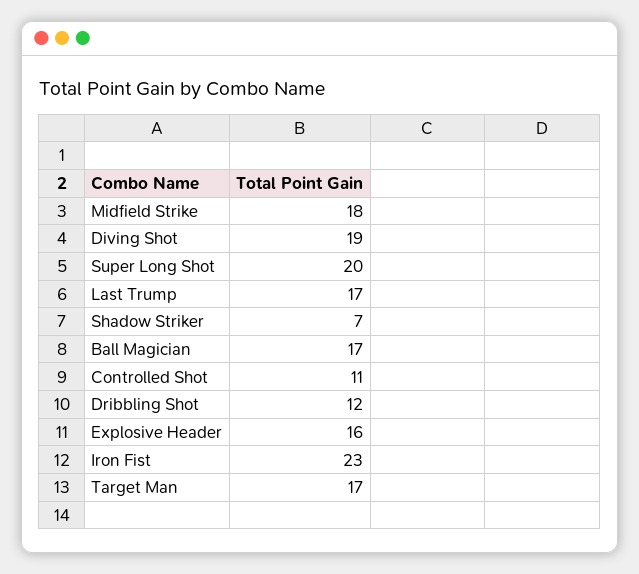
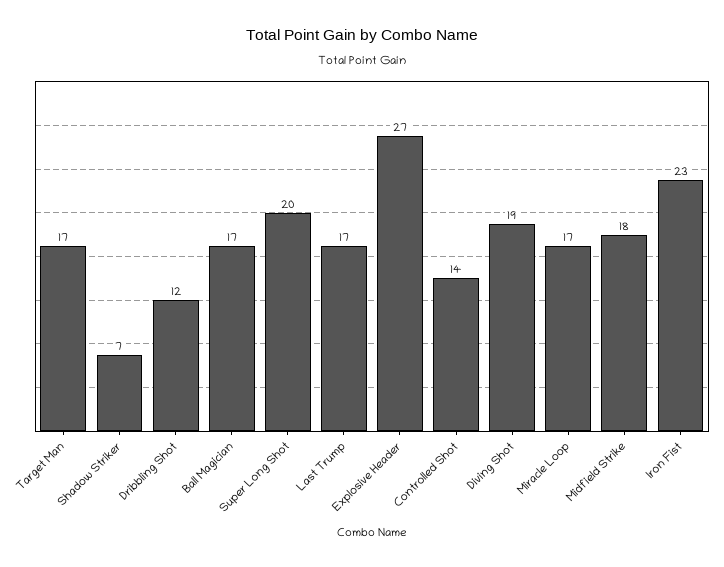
  {
    "Midfield Strike": 18,
    "Diving Shot": 19,
    "Super Long Shot": 20,
    "Last Trump": 17,
    "Shadow Striker": 7,
    "Ball Magician": 17,
-   "Controlled Shot": 11,
+   "Controlled Shot": 14,
    "Dribbling Shot": 12,
-   "Explosive Header": 16,
+   "Explosive Header": 27,
    "Iron Fist": 23,
-   "Target Man": 17
+   "Target Man": 17,
+   "Miracle Loop": 17
  }

